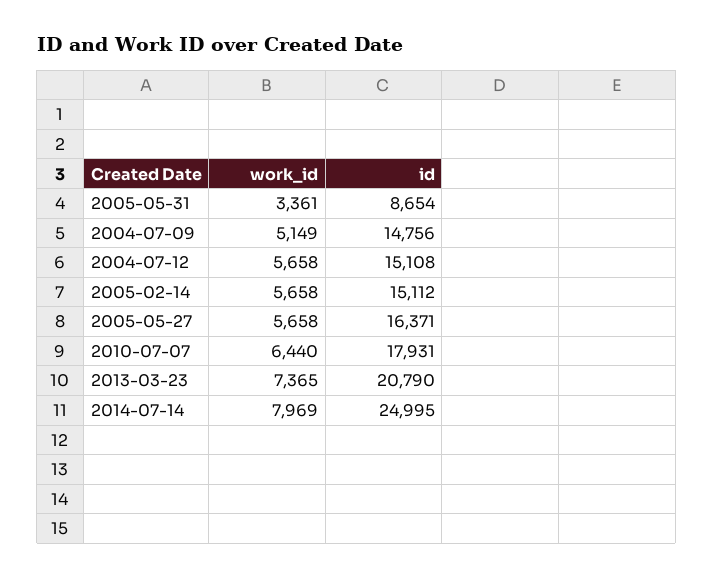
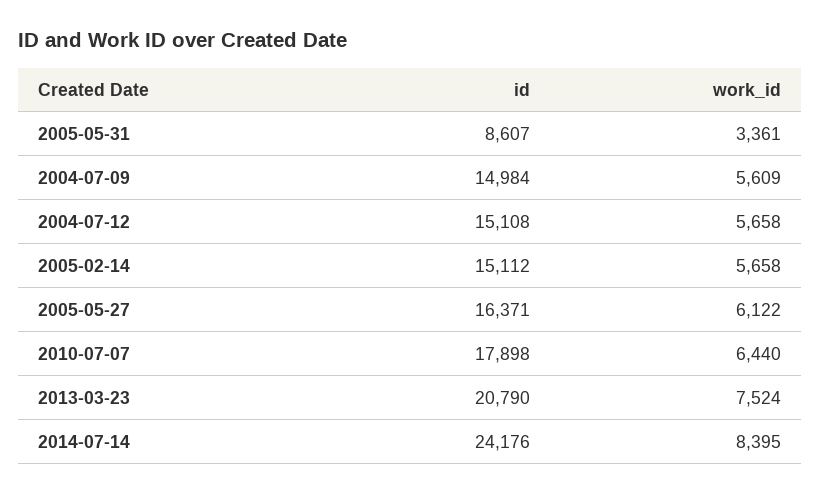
  {
    "work_id": {
      "2005-05-31": 3361,
-     "2004-07-09": 5149,
+     "2004-07-09": 5609,
      "2004-07-12": 5658,
      "2005-02-14": 5658,
-     "2005-05-27": 5658,
+     "2005-05-27": 6122,
      "2010-07-07": 6440,
-     "2013-03-23": 7365,
+     "2013-03-23": 7524,
-     "2014-07-14": 7969
+     "2014-07-14": 8395
    },
    "id": {
-     "2005-05-31": 8654,
+     "2005-05-31": 8607,
-     "2004-07-09": 14756,
+     "2004-07-09": 14984,
      "2004-07-12": 15108,
      "2005-02-14": 15112,
      "2005-05-27": 16371,
-     "2010-07-07": 17931,
+     "2010-07-07": 17898,
      "2013-03-23": 20790,
-     "2014-07-14": 24995
+     "2014-07-14": 24176
    }
  }

